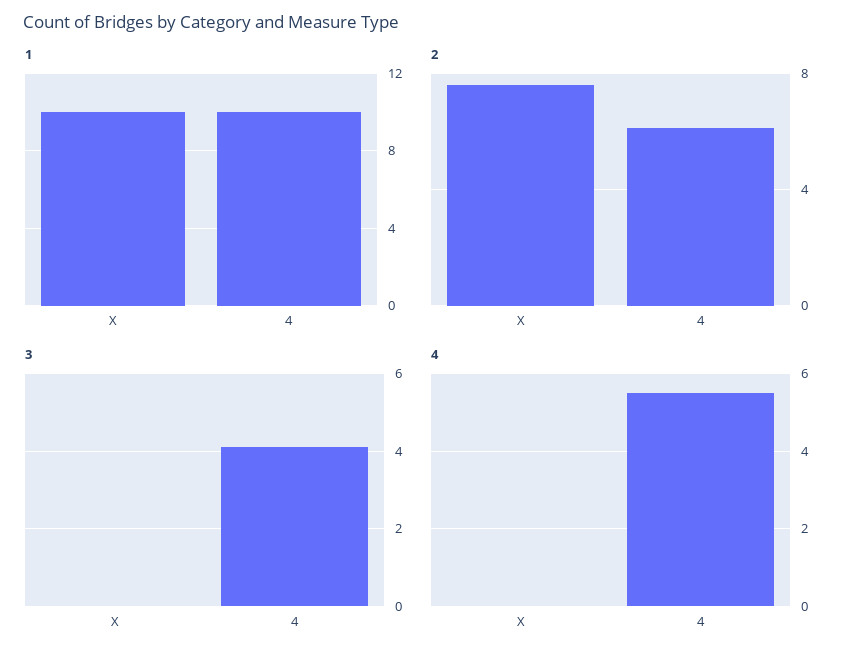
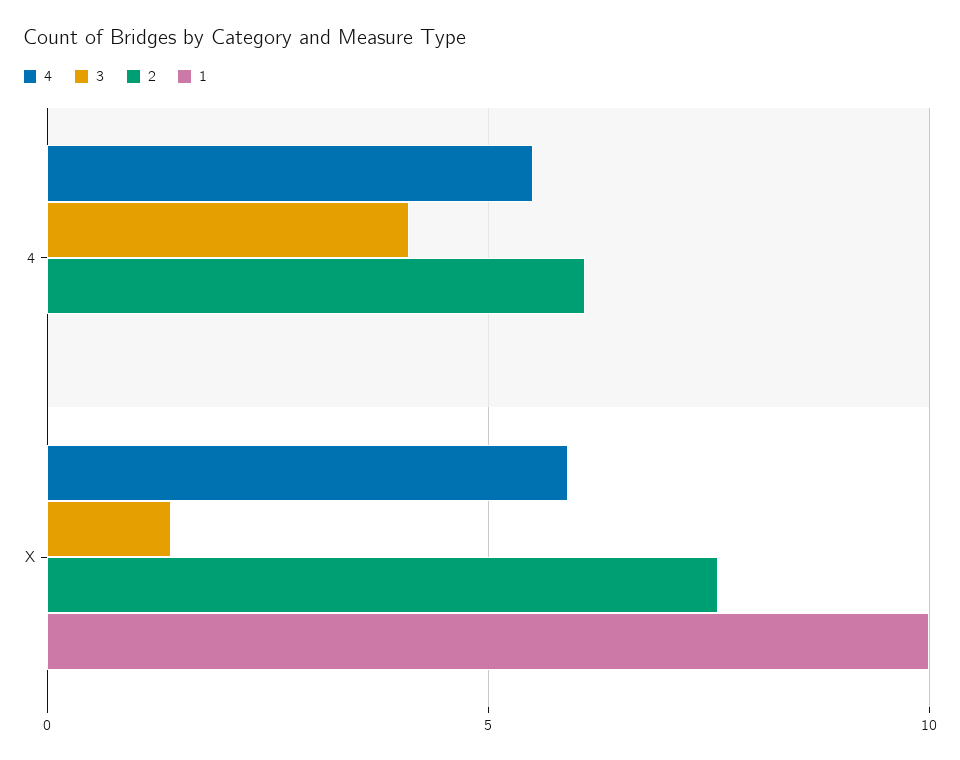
  {
    "1": {
      "X": 10,
-     "4": 10
+     "4": 0
    },
    "2": {
      "X": 7.5,
      "4": 6
    },
    "3": {
-     "X": 0,
+     "X": 1.5,
      "4": 4
    },
    "4": {
-     "X": 0,
+     "X": 6,
      "4": 5.5
    }
  }

